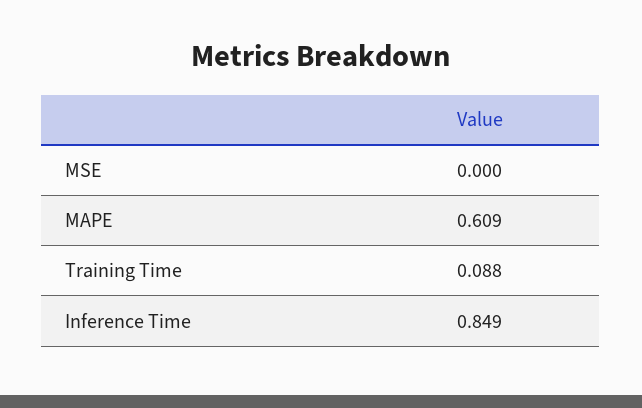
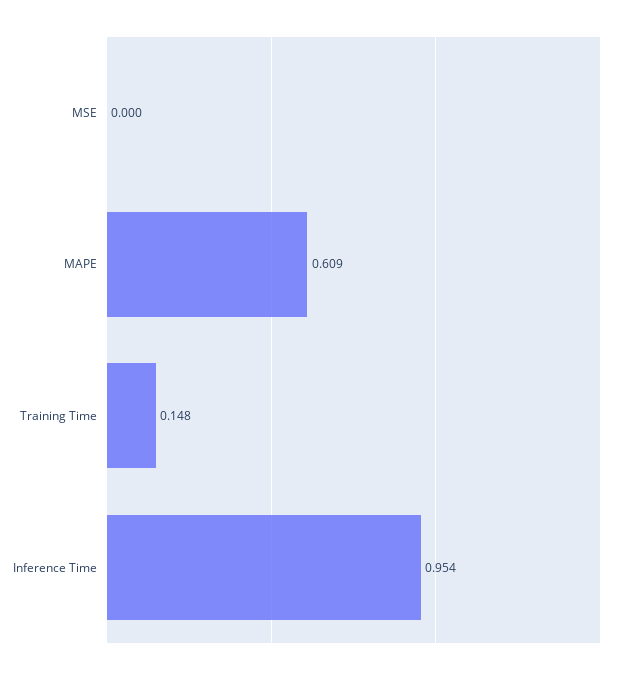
  {
    "MSE": 0,
    "MAPE": 0.609,
-   "Training Time": 0.088,
+   "Training Time": 0.148,
-   "Inference Time": 0.849
+   "Inference Time": 0.954
  }

